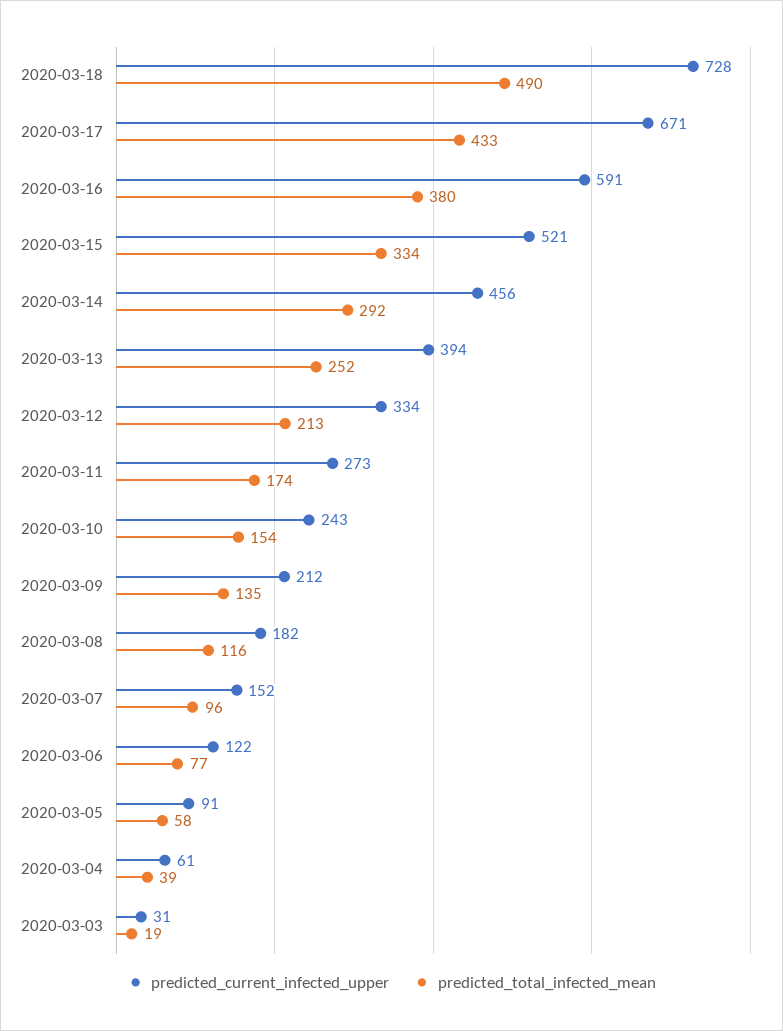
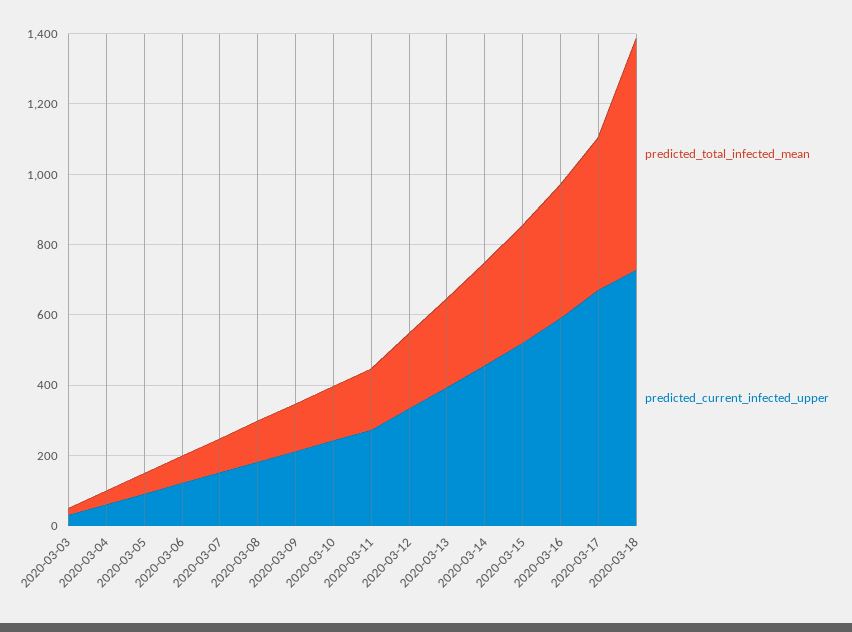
  {
    "predicted_current_infected_upper": {
      "2020-03-18": 728,
      "2020-03-17": 671,
      "2020-03-16": 591,
      "2020-03-15": 521,
      "2020-03-14": 456,
      "2020-03-13": 394,
      "2020-03-12": 334,
      "2020-03-11": 273,
      "2020-03-10": 243,
      "2020-03-09": 212,
      "2020-03-08": 182,
      "2020-03-07": 152,
      "2020-03-06": 122,
      "2020-03-05": 91,
      "2020-03-04": 61,
      "2020-03-03": 31
    },
    "predicted_total_infected_mean": {
-     "2020-03-18": 490,
+     "2020-03-18": 650,
      "2020-03-17": 433,
      "2020-03-16": 380,
      "2020-03-15": 334,
      "2020-03-14": 292,
      "2020-03-13": 252,
      "2020-03-12": 213,
      "2020-03-11": 174,
      "2020-03-10": 154,
      "2020-03-09": 135,
      "2020-03-08": 116,
      "2020-03-07": 96,
      "2020-03-06": 77,
      "2020-03-05": 58,
      "2020-03-04": 39,
      "2020-03-03": 19
    }
  }

